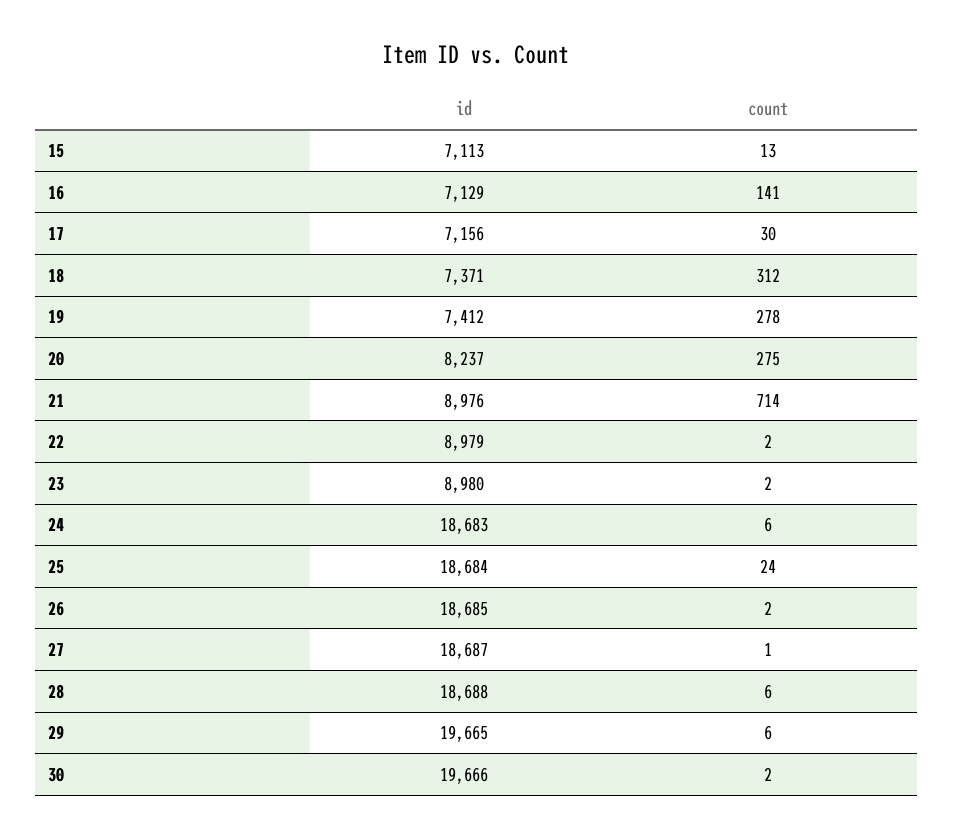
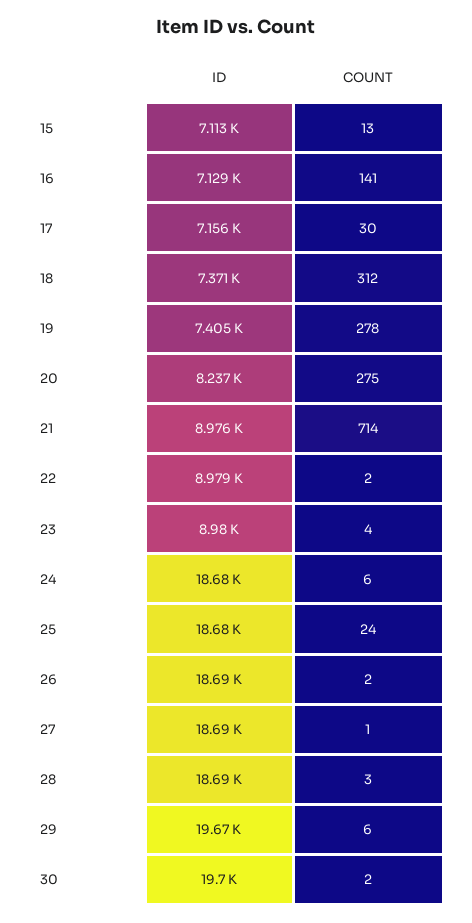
  {
    "id": {
      "15": 7113,
      "16": 7129,
      "17": 7156,
      "18": 7371,
-     "19": 7412,
+     "19": 7405,
      "20": 8237,
      "21": 8976,
      "22": 8979,
      "23": 8980,
      "24": 18683,
      "25": 18684,
      "26": 18685,
      "27": 18687,
      "28": 18688,
      "29": 19665,
-     "30": 19666
+     "30": 19700
    },
    "count": {
      "15": 13,
      "16": 141,
      "17": 30,
      "18": 312,
      "19": 278,
      "20": 275,
      "21": 714,
      "22": 2,
-     "23": 2,
+     "23": 4,
      "24": 6,
      "25": 24,
      "26": 2,
      "27": 1,
-     "28": 6,
+     "28": 3,
      "29": 6,
      "30": 2
    }
  }

